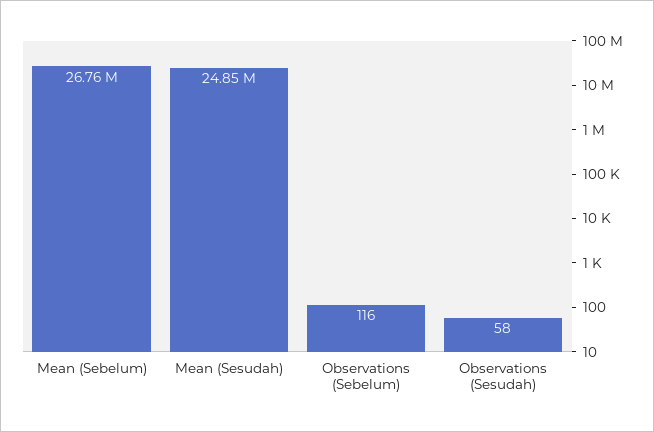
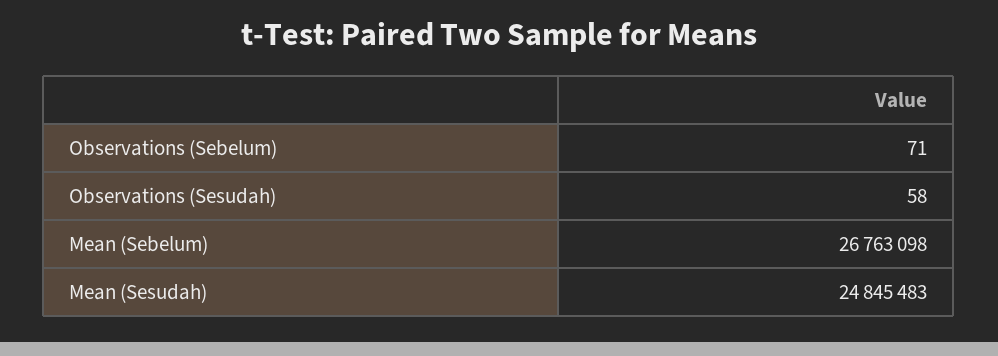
  {
    "Mean (Sebelum)": 26763098,
    "Mean (Sesudah)": 24845483,
-   "Observations (Sebelum)": 116,
+   "Observations (Sebelum)": 71,
    "Observations (Sesudah)": 58
  }

